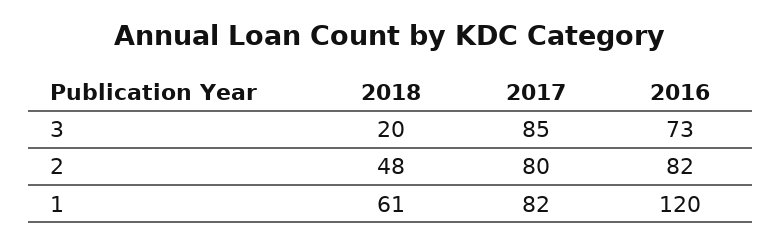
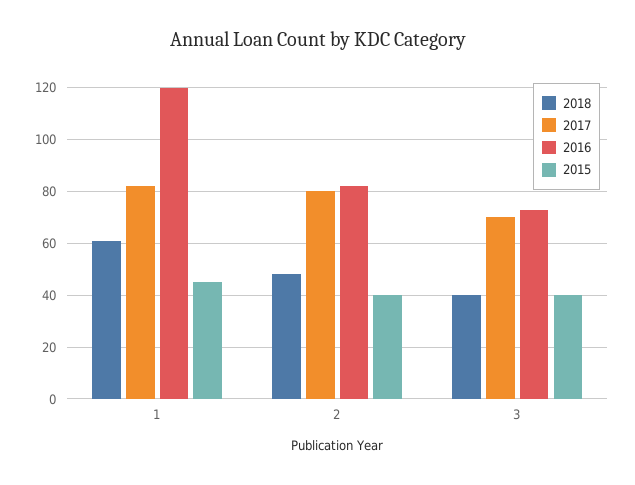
  {
    "2018": {
-     "3": 20,
+     "3": 40,
      "2": 48,
      "1": 61
    },
    "2017": {
-     "3": 85,
+     "3": 70,
      "2": 80,
      "1": 82
    },
    "2016": {
      "3": 73,
      "2": 82,
      "1": 120
-   }
+   },
+   "2015": {
+     "1": 45,
+     "2": 40,
+     "3": 40
+   }
  }

